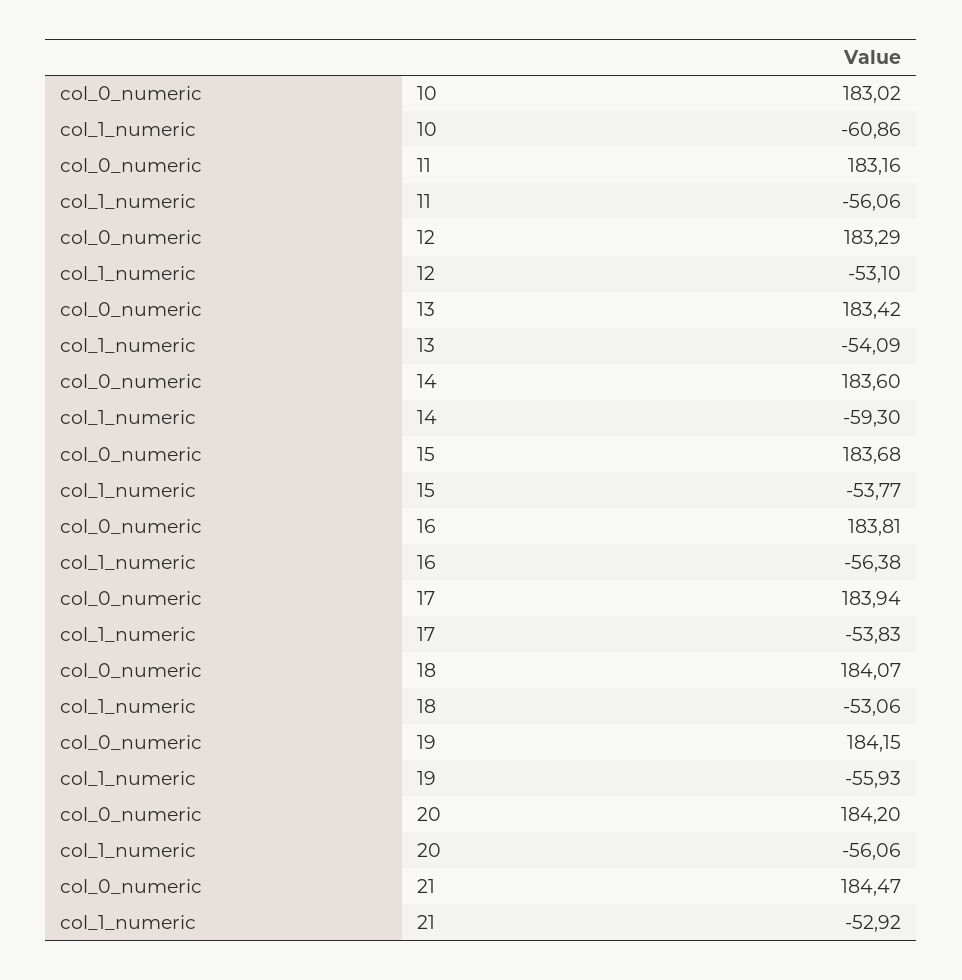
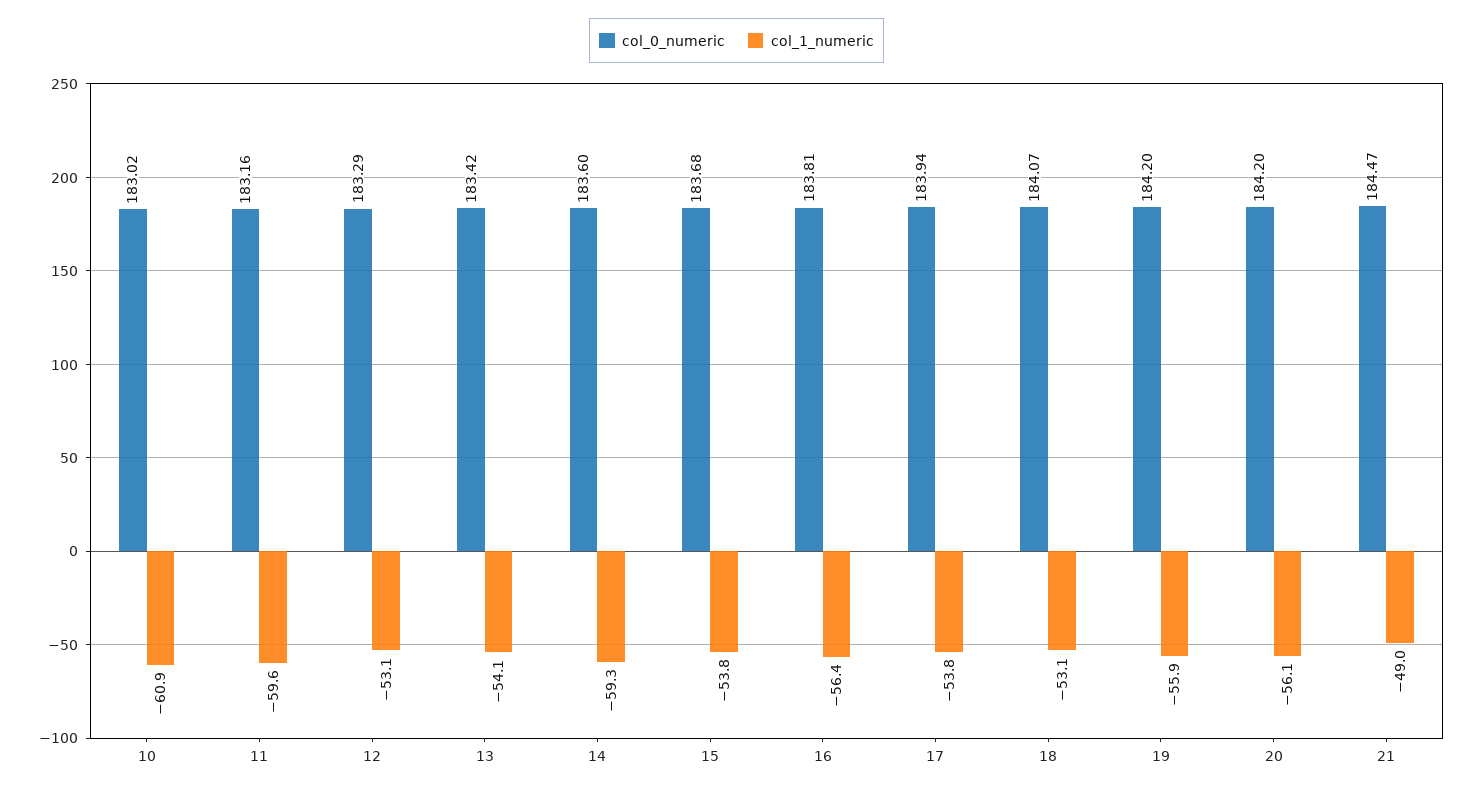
  {
    "col_0_numeric": {
      "10": 183.02,
      "11": 183.16,
      "12": 183.29,
      "13": 183.42,
      "14": 183.6,
      "15": 183.68,
      "16": 183.81,
      "17": 183.94,
      "18": 184.07,
-     "19": 184.15,
+     "19": 184.2,
      "20": 184.2,
      "21": 184.47
    },
    "col_1_numeric": {
      "10": -60.86,
-     "11": -56.06,
+     "11": -59.6,
      "12": -53.1,
      "13": -54.09,
      "14": -59.3,
      "15": -53.77,
      "16": -56.38,
      "17": -53.83,
      "18": -53.06,
      "19": -55.93,
      "20": -56.06,
-     "21": -52.92
+     "21": -49
    }
  }

